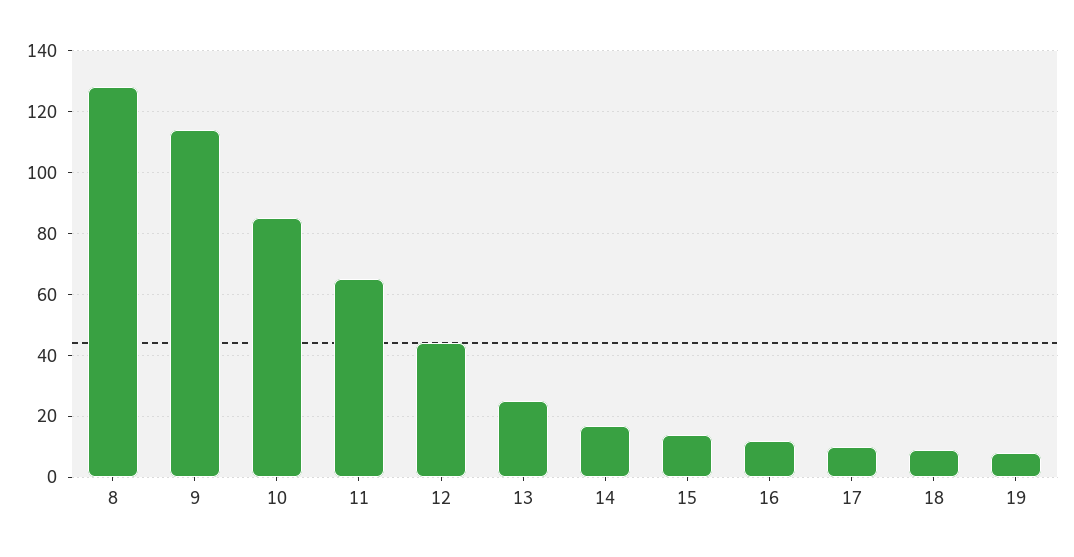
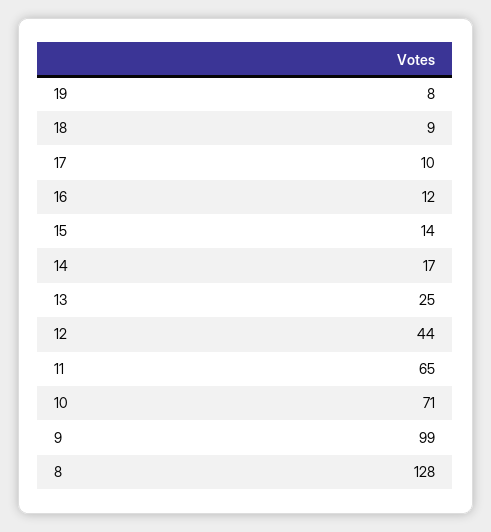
  {
    "8": 128,
-   "9": 115,
+   "9": 99,
-   "10": 85,
+   "10": 71,
    "11": 65,
    "12": 44,
    "13": 25,
    "14": 17,
    "15": 14,
    "16": 12,
    "17": 10,
    "18": 9,
    "19": 8
  }

